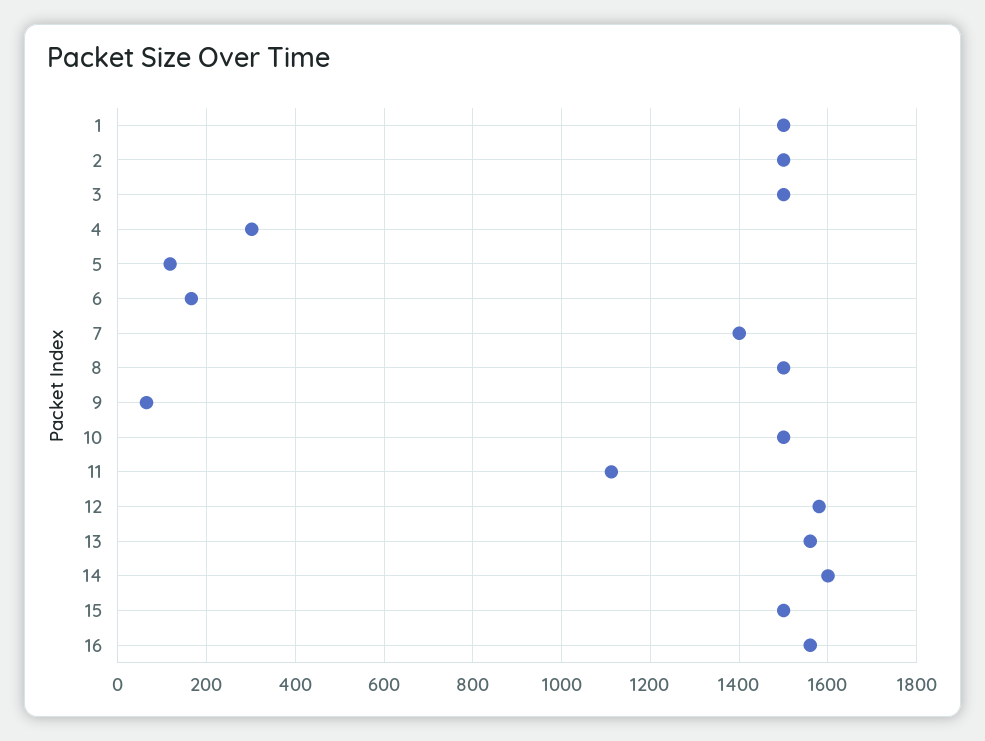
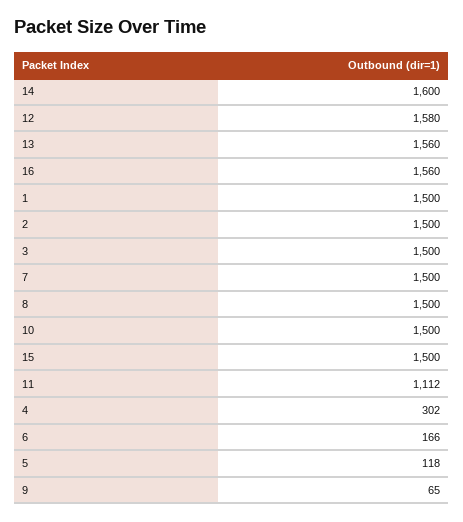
  {
    "1": 1500,
    "2": 1500,
    "3": 1500,
    "4": 302,
    "5": 118,
    "6": 166,
-   "7": 1400,
+   "7": 1500,
    "8": 1500,
    "9": 65,
    "10": 1500,
    "11": 1112,
    "12": 1580,
    "13": 1560,
    "14": 1600,
    "15": 1500,
    "16": 1560
  }

